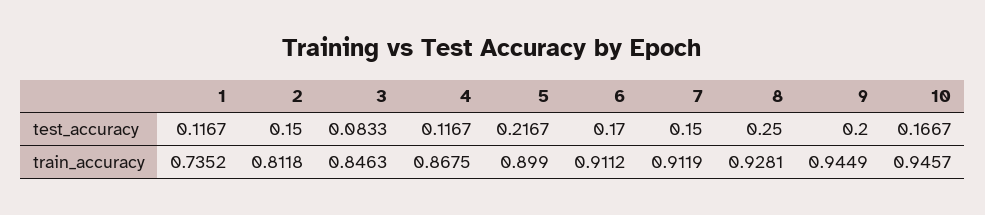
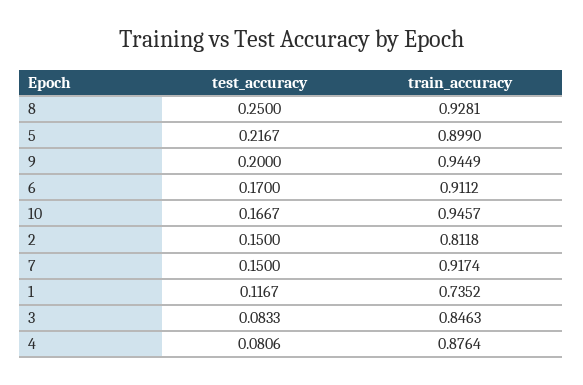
  {
    "1": {
      "test_accuracy": 0.1167,
      "train_accuracy": 0.7352
    },
    "2": {
      "test_accuracy": 0.15,
      "train_accuracy": 0.8118
    },
    "3": {
      "test_accuracy": 0.0833,
      "train_accuracy": 0.8463
    },
    "4": {
-     "test_accuracy": 0.1167,
+     "test_accuracy": 0.0806,
-     "train_accuracy": 0.8675
+     "train_accuracy": 0.8764
    },
    "5": {
      "test_accuracy": 0.2167,
      "train_accuracy": 0.899
    },
    "6": {
      "test_accuracy": 0.17,
      "train_accuracy": 0.9112
    },
    "7": {
      "test_accuracy": 0.15,
-     "train_accuracy": 0.9119
+     "train_accuracy": 0.9174
    },
    "8": {
      "test_accuracy": 0.25,
      "train_accuracy": 0.9281
    },
    "9": {
      "test_accuracy": 0.2,
      "train_accuracy": 0.9449
    },
    "10": {
      "test_accuracy": 0.1667,
      "train_accuracy": 0.9457
    }
  }

